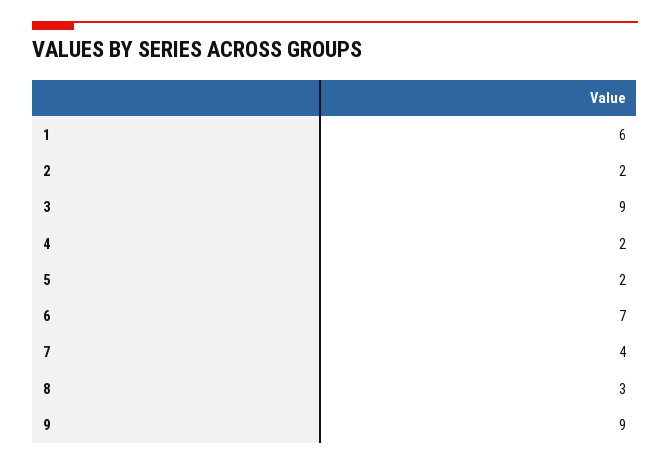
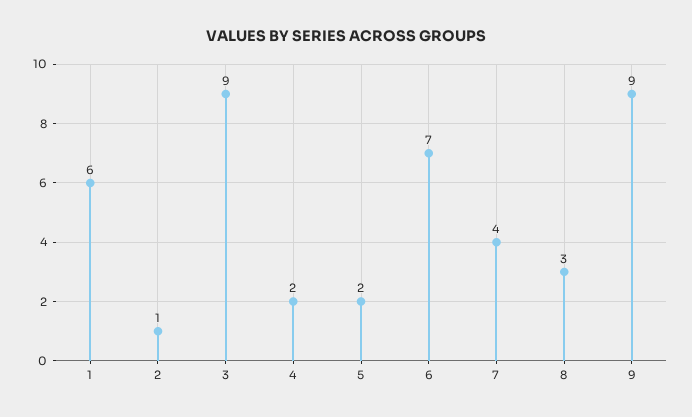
  {
    "1": 6,
-   "2": 2,
+   "2": 1,
    "3": 9,
    "4": 2,
    "5": 2,
    "6": 7,
    "7": 4,
    "8": 3,
    "9": 9
  }

